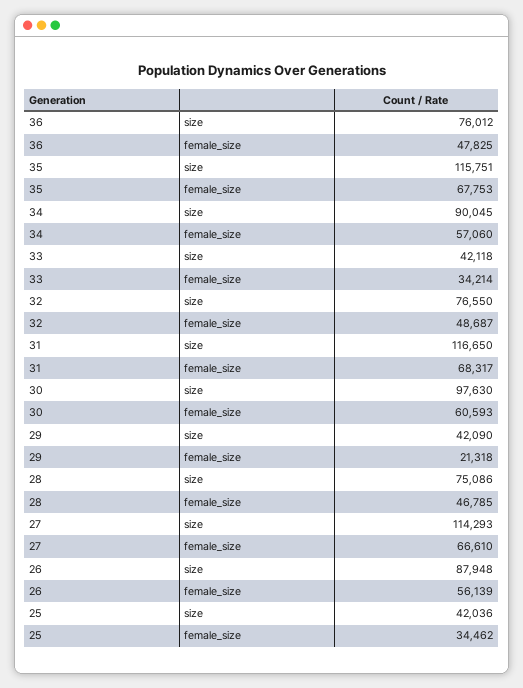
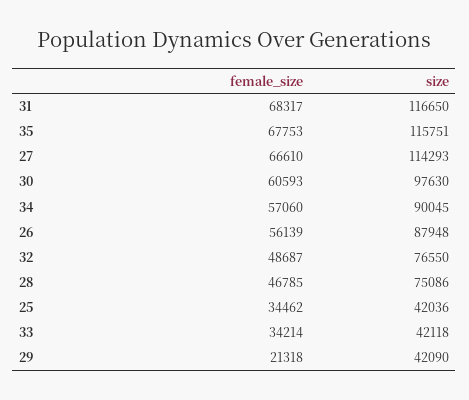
  {
-   "36": {
-     "size": 76012,
-     "female_size": 47825
-   },
    "35": {
      "size": 115751,
      "female_size": 67753
    },
    "34": {
      "size": 90045,
      "female_size": 57060
    },
    "33": {
      "size": 42118,
      "female_size": 34214
    },
    "32": {
      "size": 76550,
      "female_size": 48687
    },
    "31": {
      "size": 116650,
      "female_size": 68317
    },
    "30": {
      "size": 97630,
      "female_size": 60593
    },
    "29": {
      "size": 42090,
      "female_size": 21318
    },
    "28": {
      "size": 75086,
      "female_size": 46785
    },
    "27": {
      "size": 114293,
      "female_size": 66610
    },
    "26": {
      "size": 87948,
      "female_size": 56139
    },
    "25": {
      "size": 42036,
      "female_size": 34462
    }
  }

